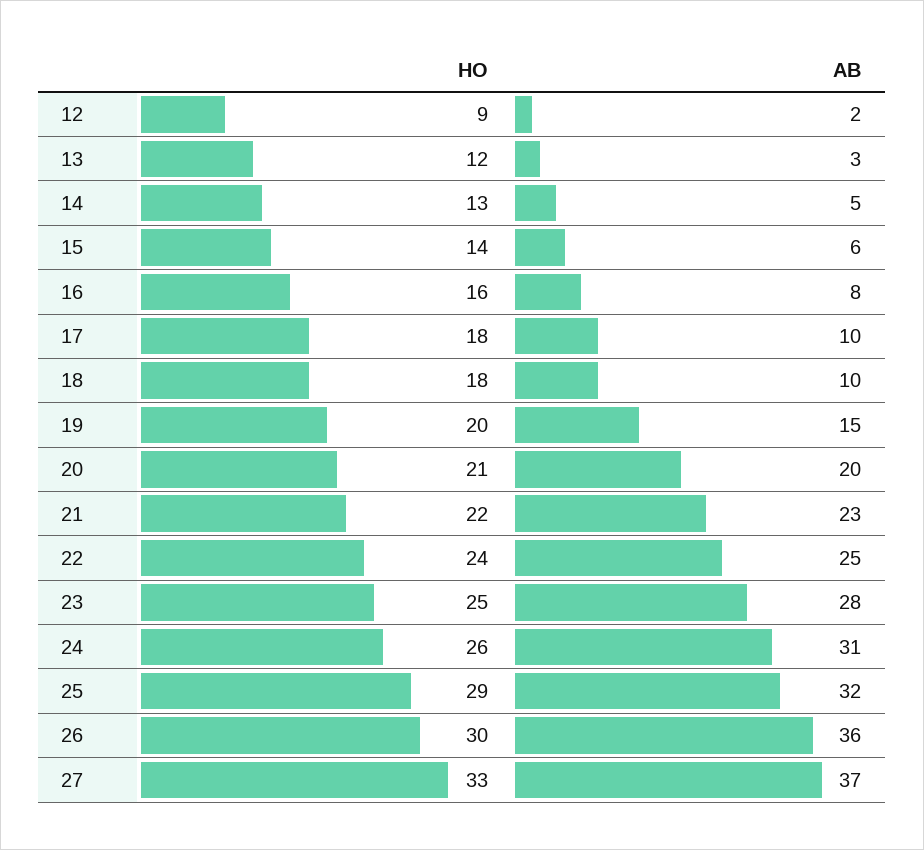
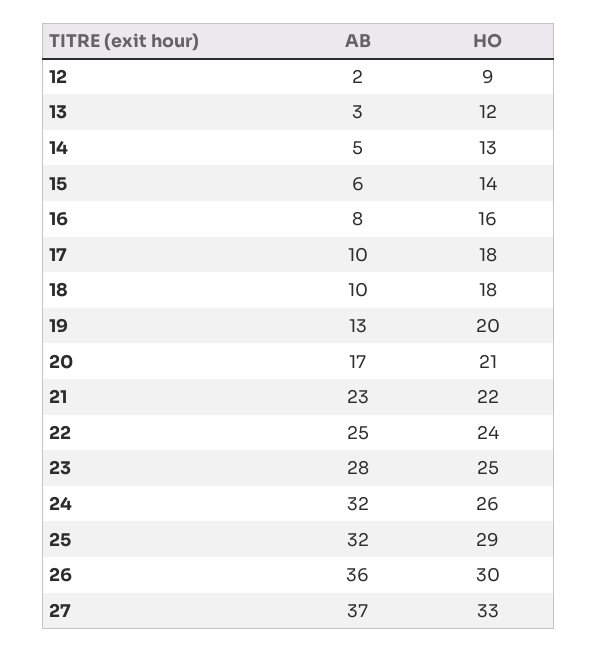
  {
    "HO": {
      "12": 9,
      "13": 12,
      "14": 13,
      "15": 14,
      "16": 16,
      "17": 18,
      "18": 18,
      "19": 20,
      "20": 21,
      "21": 22,
      "22": 24,
      "23": 25,
      "24": 26,
      "25": 29,
      "26": 30,
      "27": 33
    },
    "AB": {
      "12": 2,
      "13": 3,
      "14": 5,
      "15": 6,
      "16": 8,
      "17": 10,
      "18": 10,
-     "19": 15,
+     "19": 13,
-     "20": 20,
+     "20": 17,
      "21": 23,
      "22": 25,
      "23": 28,
-     "24": 31,
+     "24": 32,
      "25": 32,
      "26": 36,
      "27": 37
    }
  }

